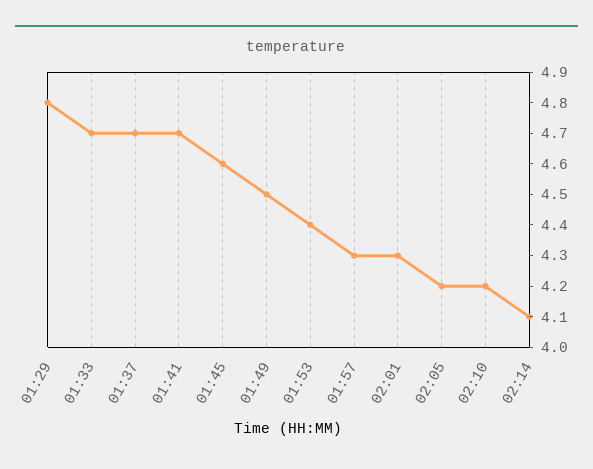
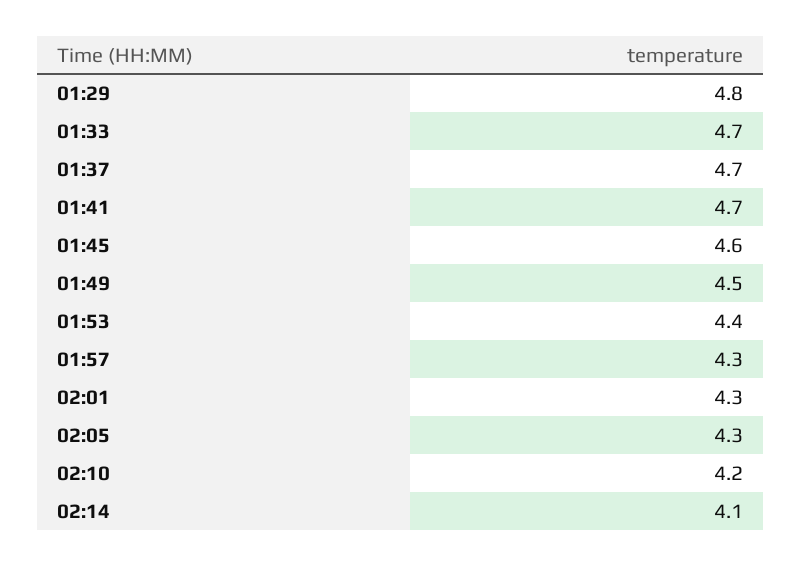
  {
    "01:29": 4.8,
    "01:33": 4.7,
    "01:37": 4.7,
    "01:41": 4.7,
    "01:45": 4.6,
    "01:49": 4.5,
    "01:53": 4.4,
    "01:57": 4.3,
    "02:01": 4.3,
-   "02:05": 4.2,
+   "02:05": 4.3,
    "02:10": 4.2,
    "02:14": 4.1
  }

